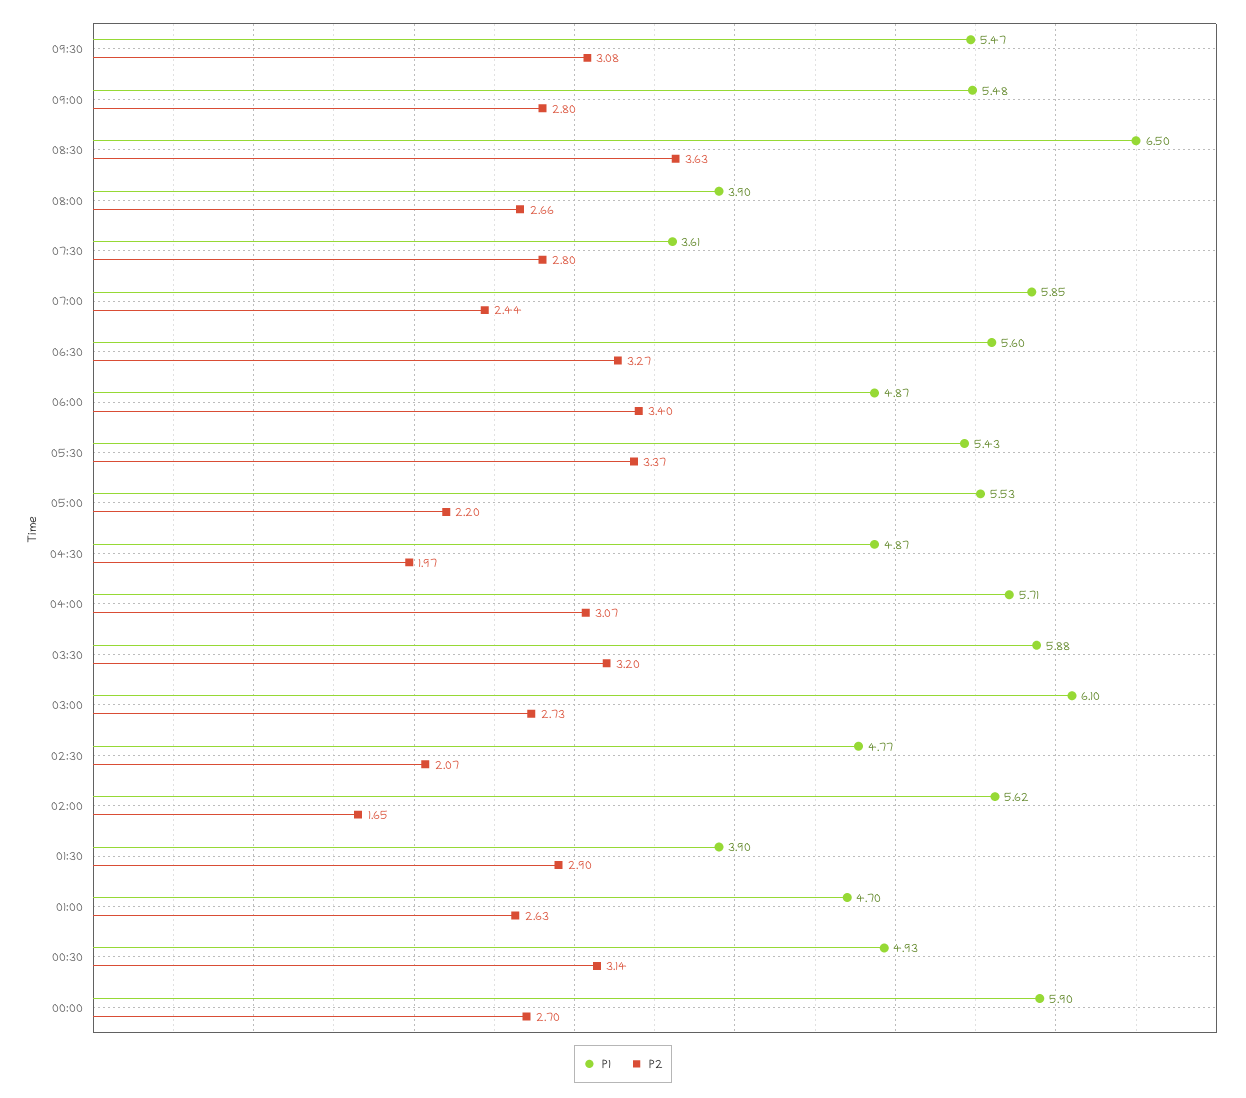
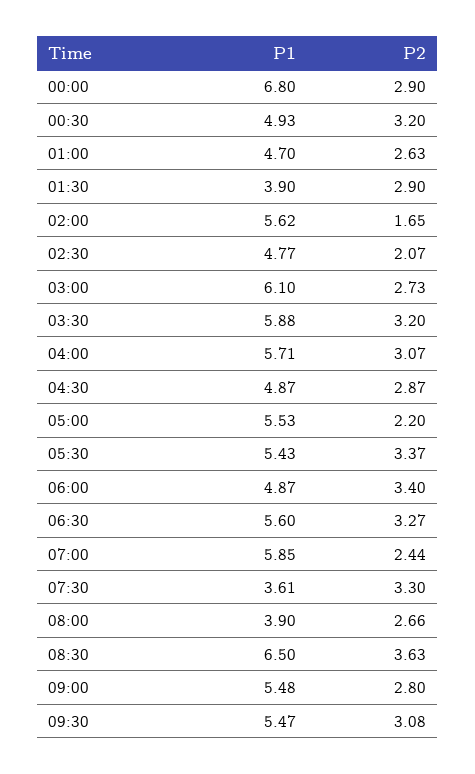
  {
    "P1": {
      "09:30": 5.47,
      "09:00": 5.48,
      "08:30": 6.5,
      "08:00": 3.9,
      "07:30": 3.61,
      "07:00": 5.85,
      "06:30": 5.6,
      "06:00": 4.87,
      "05:30": 5.43,
      "05:00": 5.53,
      "04:30": 4.87,
      "04:00": 5.71,
      "03:30": 5.88,
      "03:00": 6.1,
      "02:30": 4.77,
      "02:00": 5.62,
      "01:30": 3.9,
      "01:00": 4.7,
      "00:30": 4.93,
-     "00:00": 5.9
+     "00:00": 6.8
    },
    "P2": {
      "09:30": 3.08,
      "09:00": 2.8,
      "08:30": 3.63,
      "08:00": 2.66,
-     "07:30": 2.8,
+     "07:30": 3.3,
      "07:00": 2.44,
      "06:30": 3.27,
      "06:00": 3.4,
      "05:30": 3.37,
      "05:00": 2.2,
-     "04:30": 1.97,
+     "04:30": 2.87,
      "04:00": 3.07,
      "03:30": 3.2,
      "03:00": 2.73,
      "02:30": 2.07,
      "02:00": 1.65,
      "01:30": 2.9,
      "01:00": 2.63,
-     "00:30": 3.14,
+     "00:30": 3.2,
-     "00:00": 2.7
+     "00:00": 2.9
    }
  }

